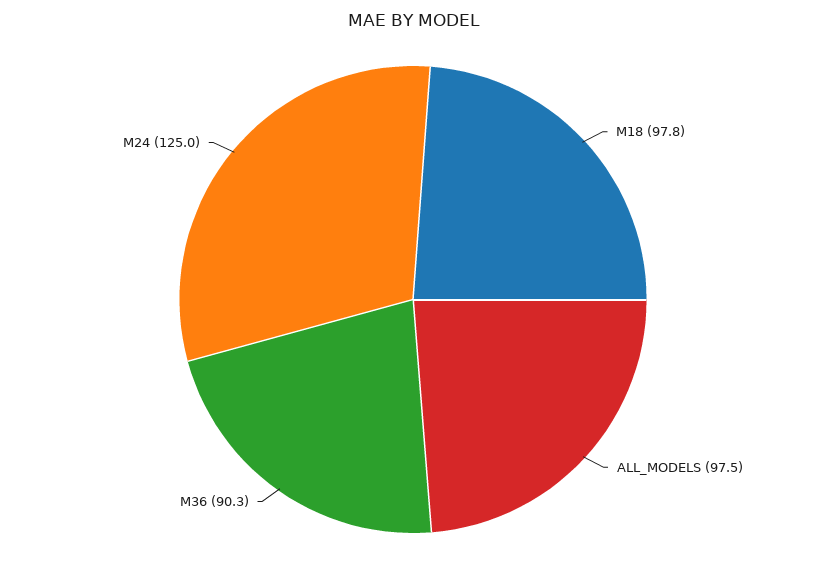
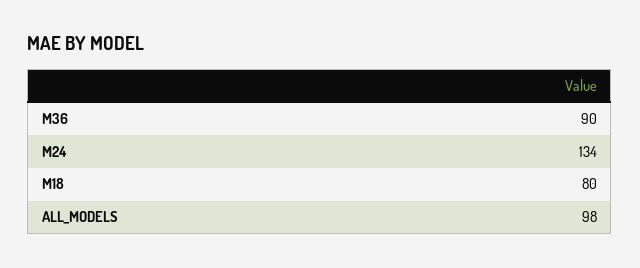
  {
-   "M18": 97.8,
+   "M18": 80,
    "ALL_MODELS": 97.5,
    "M36": 90.3,
-   "M24": 125
+   "M24": 134
  }

